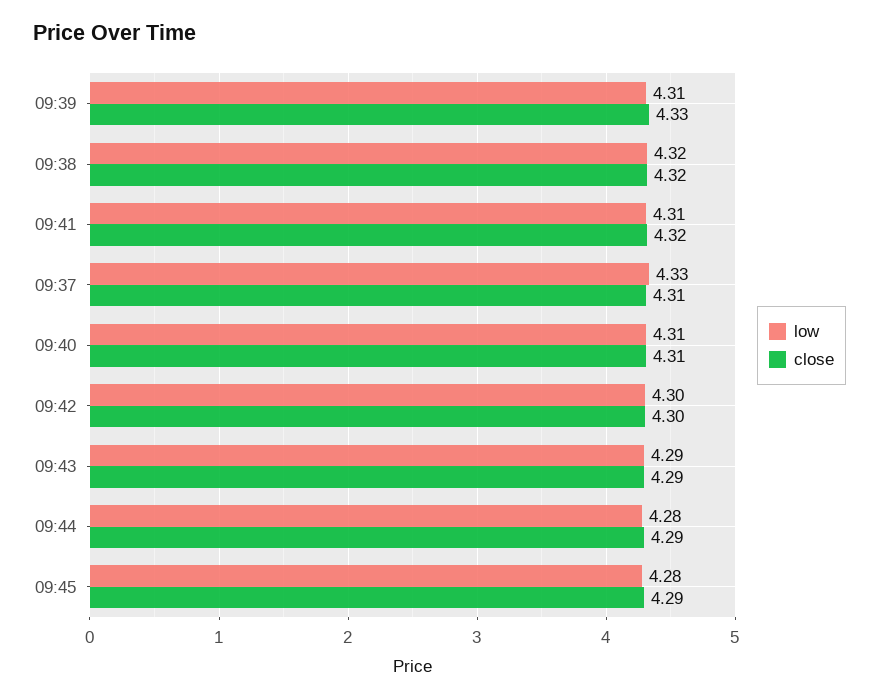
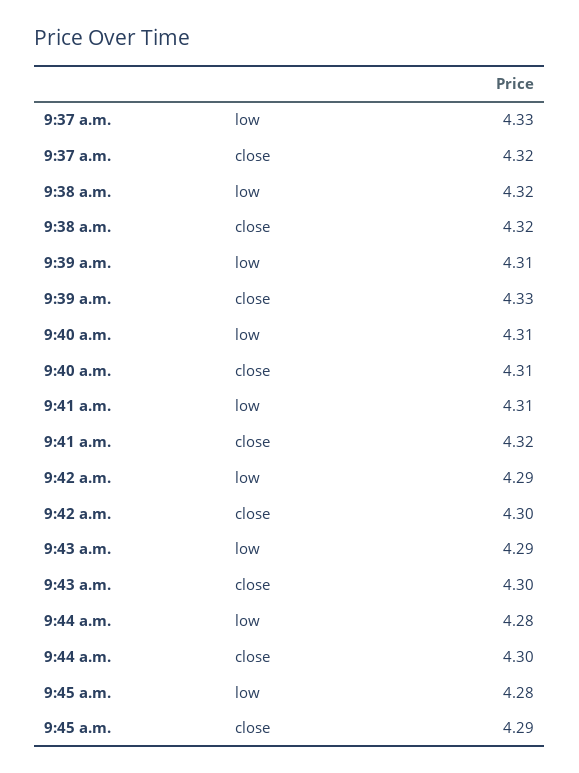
  {
    "low": {
      "09:39": 4.31,
      "09:38": 4.32,
      "09:41": 4.31,
      "09:37": 4.33,
      "09:40": 4.31,
-     "09:42": 4.3,
+     "09:42": 4.29,
      "09:43": 4.29,
      "09:44": 4.28,
      "09:45": 4.28
    },
    "close": {
      "09:39": 4.33,
      "09:38": 4.32,
      "09:41": 4.32,
-     "09:37": 4.31,
+     "09:37": 4.32,
      "09:40": 4.31,
      "09:42": 4.3,
-     "09:43": 4.29,
+     "09:43": 4.3,
-     "09:44": 4.29,
+     "09:44": 4.3,
      "09:45": 4.29
    }
  }

